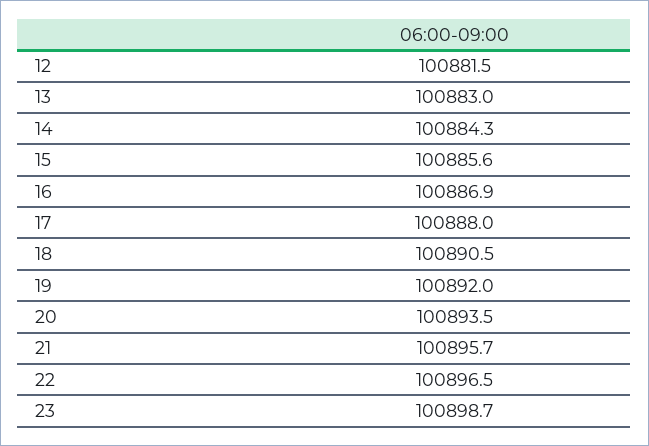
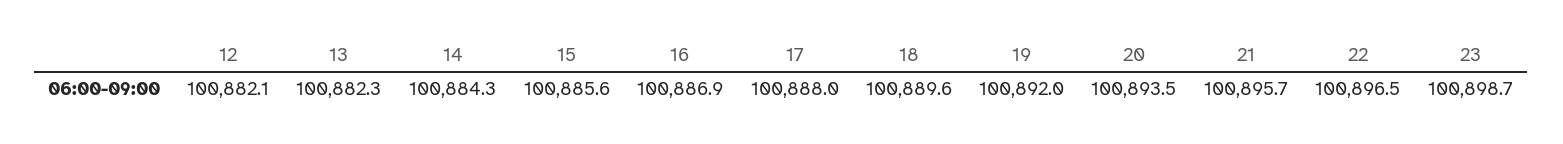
  {
-   "12": 100881.5,
+   "12": 100882.1,
-   "13": 100883,
+   "13": 100882.3,
    "14": 100884.3,
    "15": 100885.6,
    "16": 100886.9,
    "17": 100888,
-   "18": 100890.5,
+   "18": 100889.6,
    "19": 100892,
    "20": 100893.5,
    "21": 100895.7,
    "22": 100896.5,
    "23": 100898.7
  }

